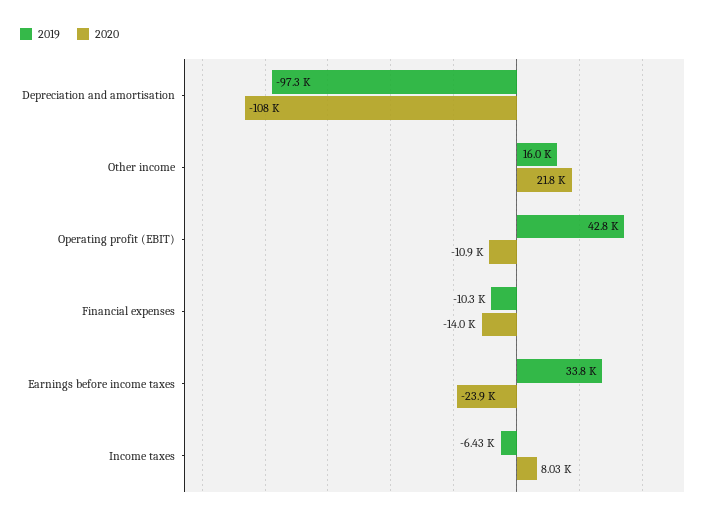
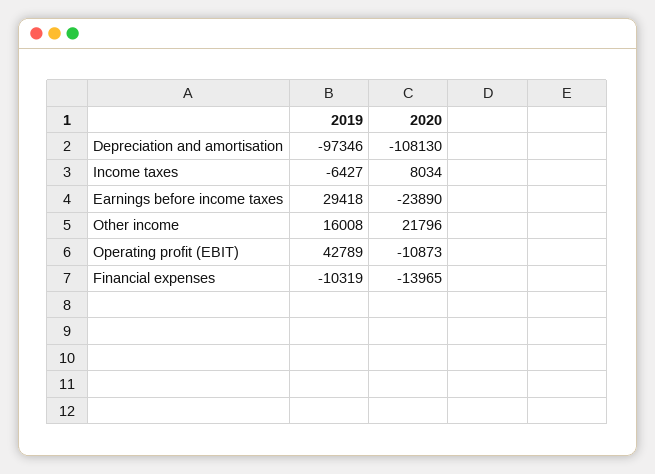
  {
    "2019": {
      "Depreciation and amortisation": -97346,
      "Other income": 16008,
      "Operating profit (EBIT)": 42789,
      "Financial expenses": -10319,
-     "Earnings before income taxes": 33800,
+     "Earnings before income taxes": 29418,
      "Income taxes": -6427
    },
    "2020": {
      "Depreciation and amortisation": -108130,
      "Other income": 21796,
      "Operating profit (EBIT)": -10873,
      "Financial expenses": -13965,
      "Earnings before income taxes": -23890,
      "Income taxes": 8034
    }
  }

